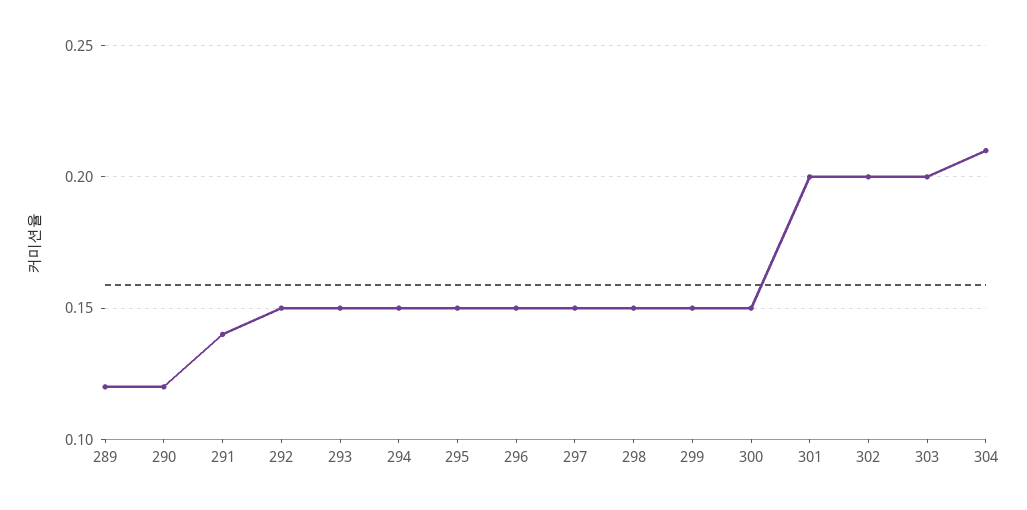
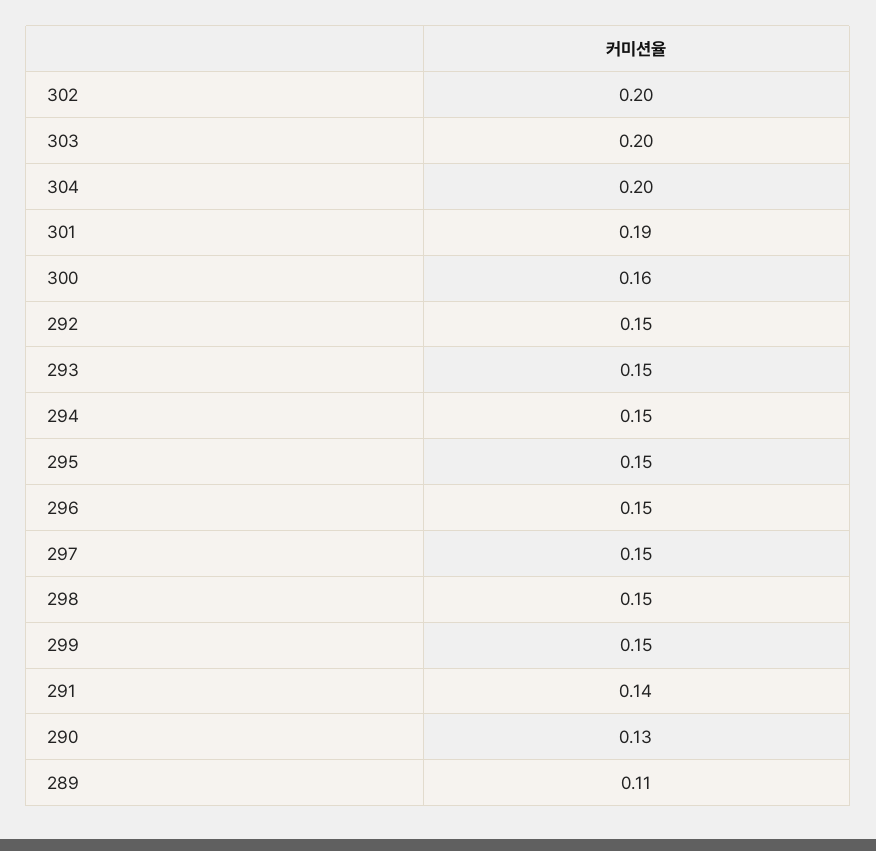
  {
-   "289": 0.12,
+   "289": 0.11,
-   "290": 0.12,
+   "290": 0.13,
    "291": 0.14,
    "292": 0.15,
    "293": 0.15,
    "294": 0.15,
    "295": 0.15,
    "296": 0.15,
    "297": 0.15,
    "298": 0.15,
    "299": 0.15,
-   "300": 0.15,
+   "300": 0.16,
-   "301": 0.2,
+   "301": 0.19,
    "302": 0.2,
    "303": 0.2,
-   "304": 0.21
+   "304": 0.2
  }

